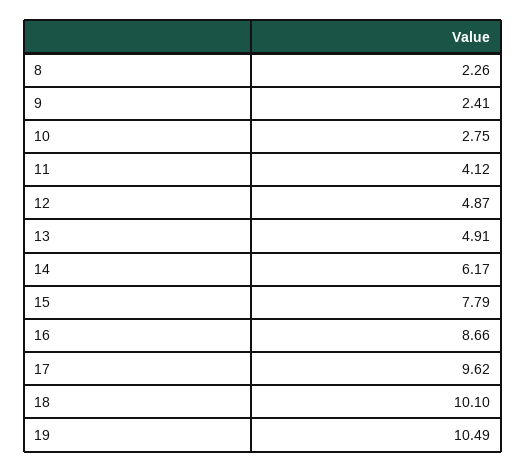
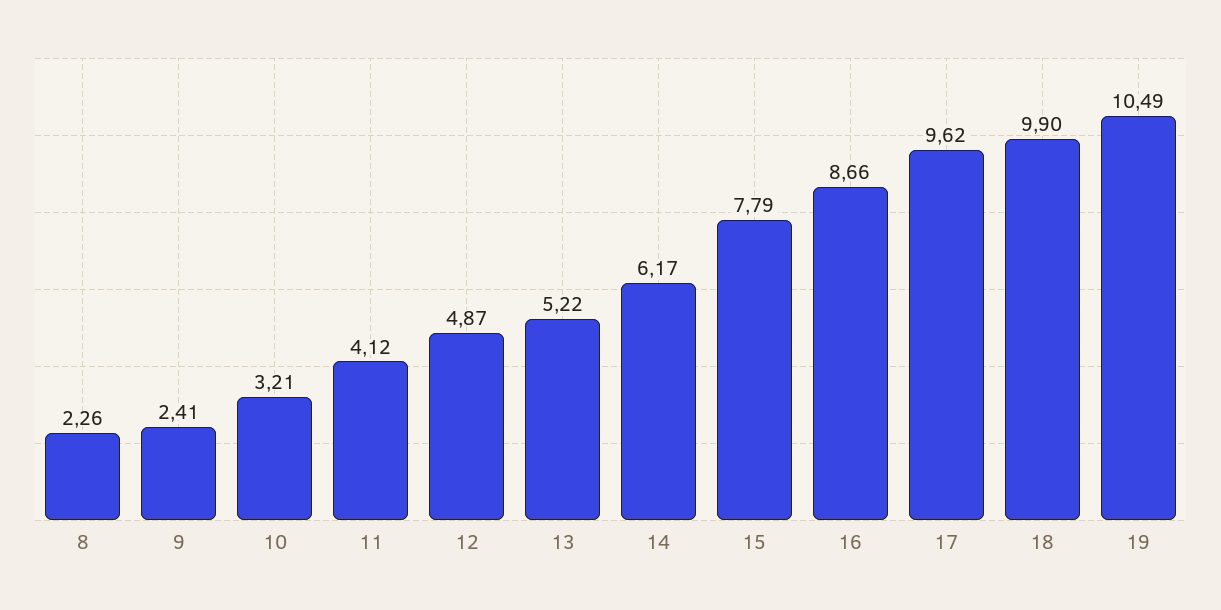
  {
    "8": 2.26,
    "9": 2.41,
-   "10": 2.75,
+   "10": 3.21,
    "11": 4.12,
    "12": 4.87,
-   "13": 4.91,
+   "13": 5.22,
    "14": 6.17,
    "15": 7.79,
    "16": 8.66,
    "17": 9.62,
-   "18": 10.1,
+   "18": 9.9,
    "19": 10.49
  }

